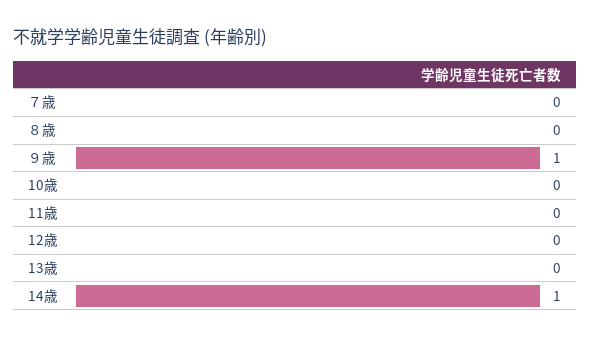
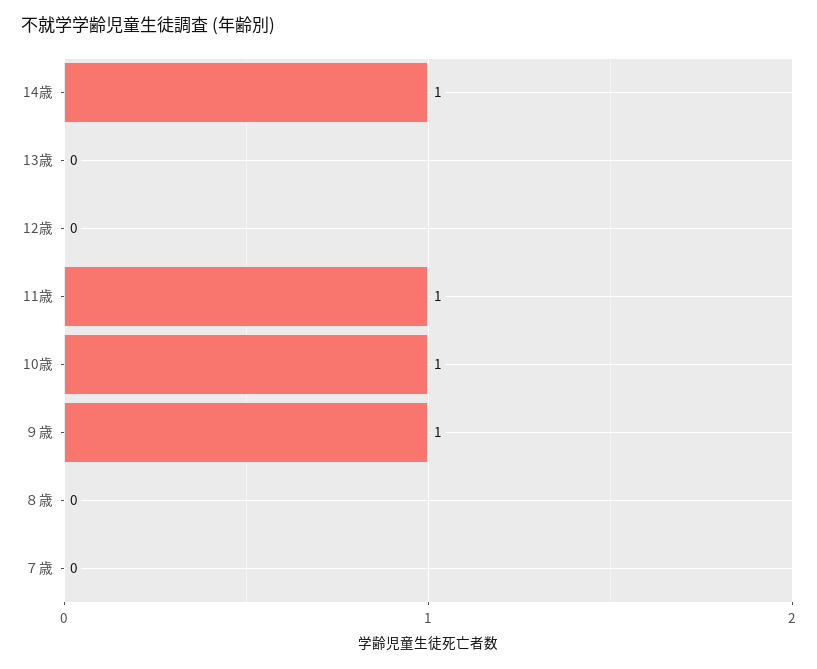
  {
    "７歳": 0,
    "８歳": 0,
    "９歳": 1,
-   "10歳": 0,
+   "10歳": 1,
-   "11歳": 0,
+   "11歳": 1,
    "12歳": 0,
    "13歳": 0,
    "14歳": 1
  }

